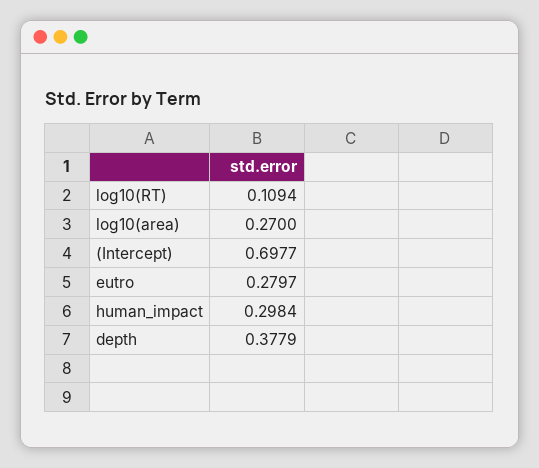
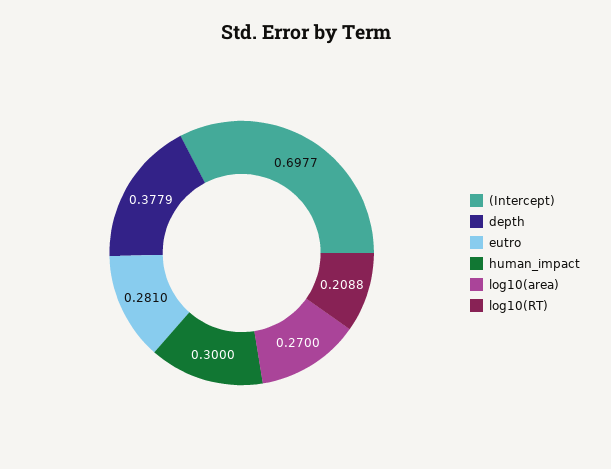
  {
-   "log10(RT)": 0.1094,
+   "log10(RT)": 0.2088,
    "log10(area)": 0.27,
    "(Intercept)": 0.6977,
-   "eutro": 0.2797,
+   "eutro": 0.281,
-   "human_impact": 0.2984,
+   "human_impact": 0.3,
    "depth": 0.3779
  }

